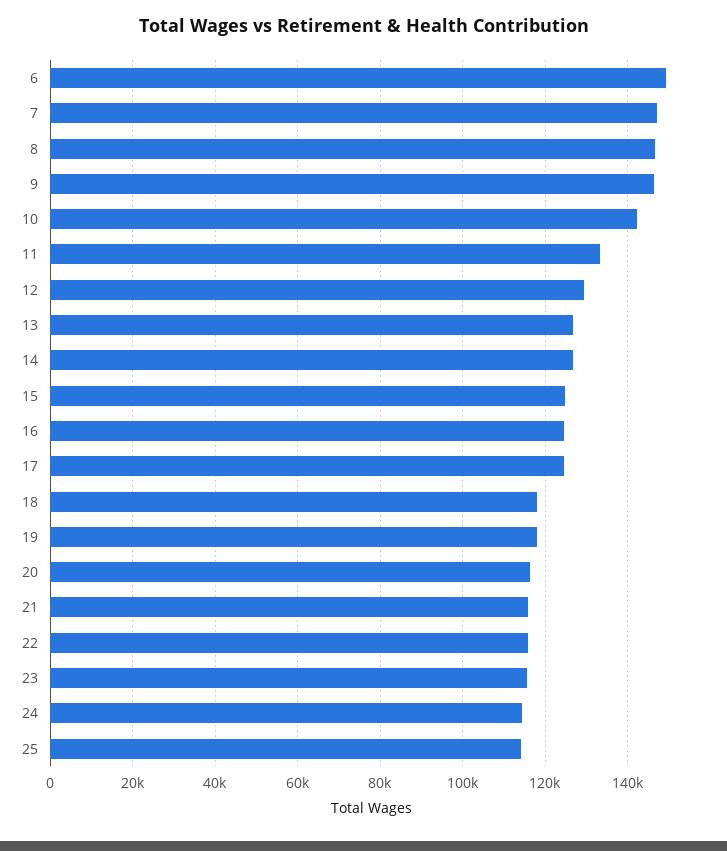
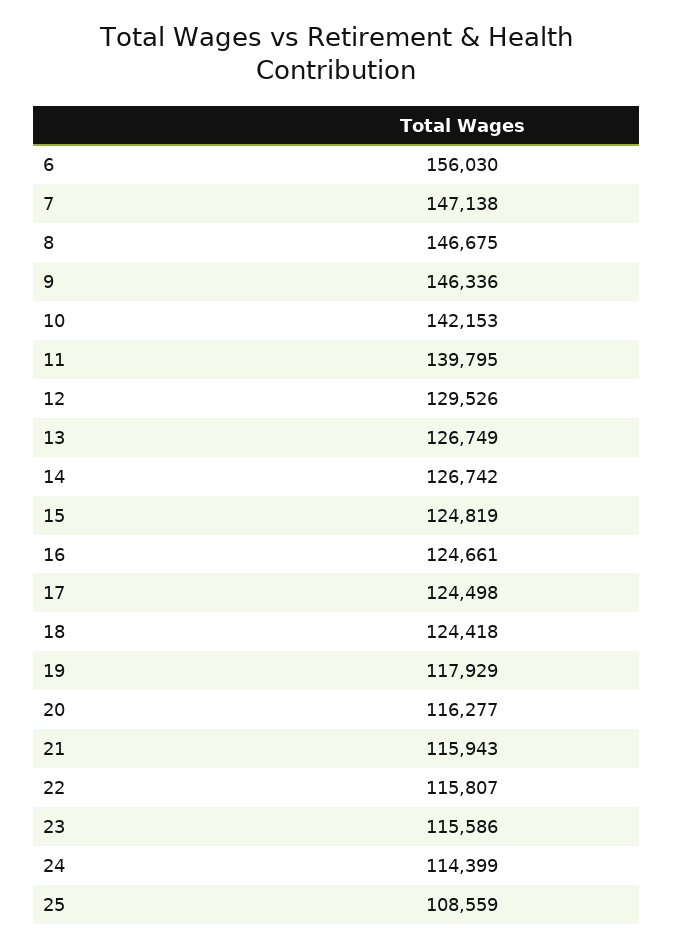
  {
-   "6": 150000,
+   "6": 156030,
    "7": 147138,
    "8": 146675,
    "9": 146336,
    "10": 142153,
-   "11": 134000,
+   "11": 139795,
    "12": 129526,
    "13": 126749,
    "14": 126742,
    "15": 124819,
    "16": 124661,
    "17": 124498,
-   "18": 118000,
+   "18": 124418,
    "19": 117929,
    "20": 116277,
    "21": 115943,
    "22": 115807,
    "23": 115586,
    "24": 114399,
-   "25": 114000
+   "25": 108559
  }

